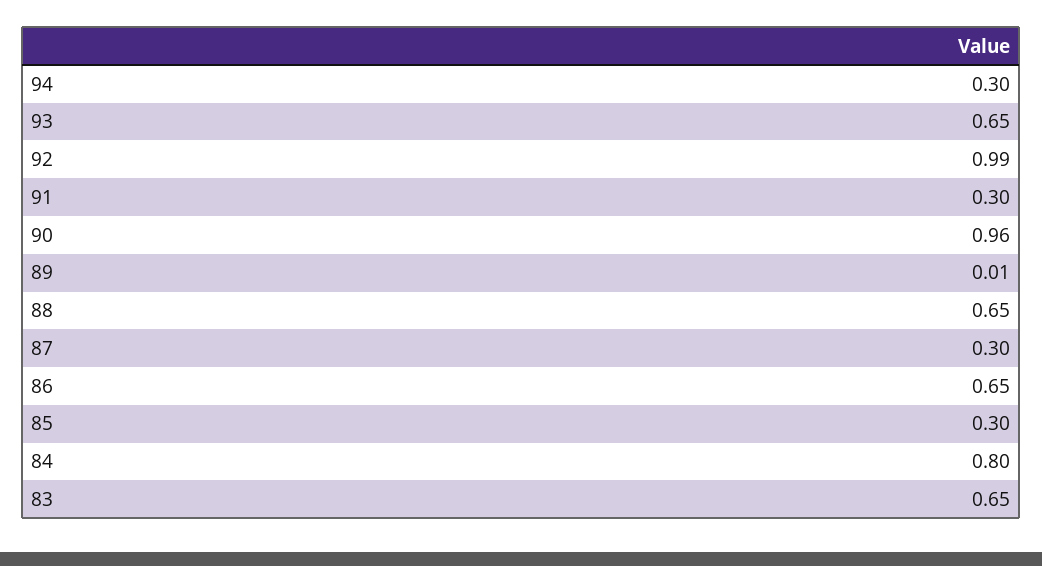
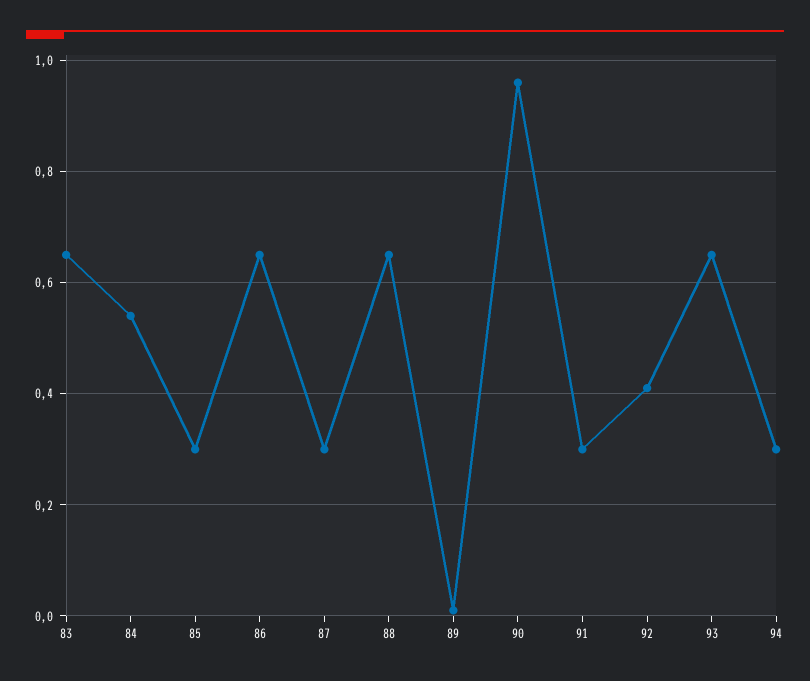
  {
    "94": 0.3,
    "93": 0.65,
-   "92": 0.99,
+   "92": 0.4,
    "91": 0.3,
    "90": 0.96,
    "89": 0.01,
    "88": 0.65,
    "87": 0.3,
    "86": 0.65,
    "85": 0.3,
-   "84": 0.8,
+   "84": 0.55,
    "83": 0.65
  }

